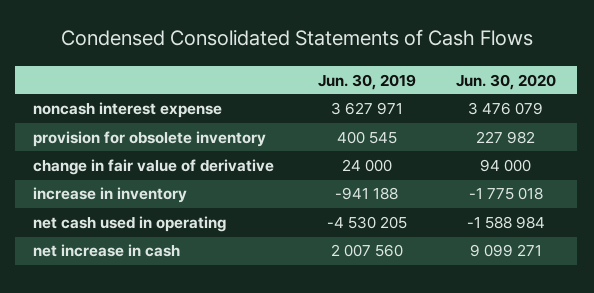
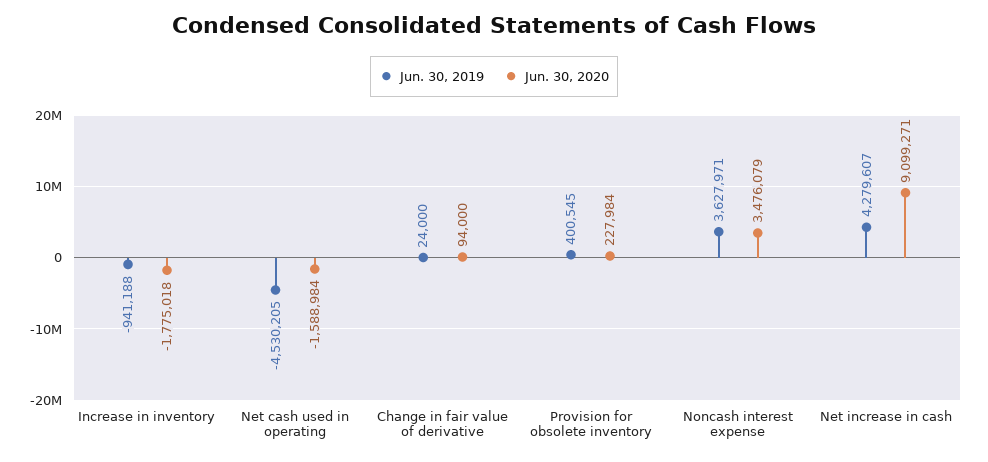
  {
    "Jun. 30, 2019": {
      "noncash interest expense": 3627971,
      "provision for obsolete inventory": 400545,
      "change in fair value of derivative": 24000,
      "increase in inventory": -941188,
      "net cash used in operating": -4530205,
-     "net increase in cash": 2007560
+     "net increase in cash": 4279607
    },
    "Jun. 30, 2020": {
      "noncash interest expense": 3476079,
-     "provision for obsolete inventory": 227982,
+     "provision for obsolete inventory": 227984,
      "change in fair value of derivative": 94000,
      "increase in inventory": -1775018,
      "net cash used in operating": -1588984,
      "net increase in cash": 9099271
    }
  }

